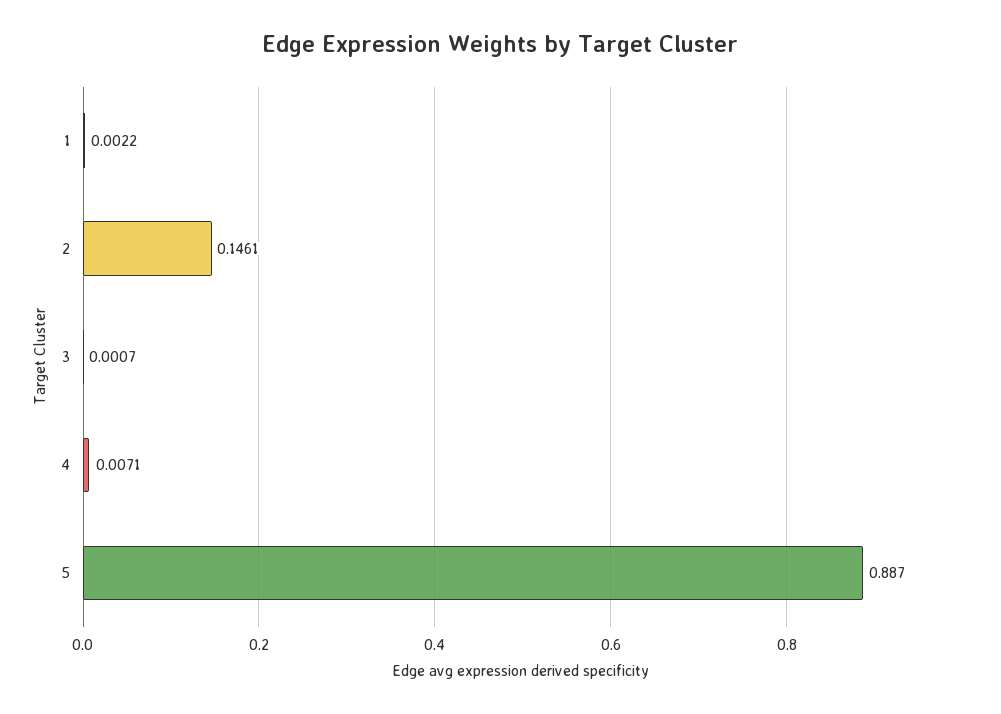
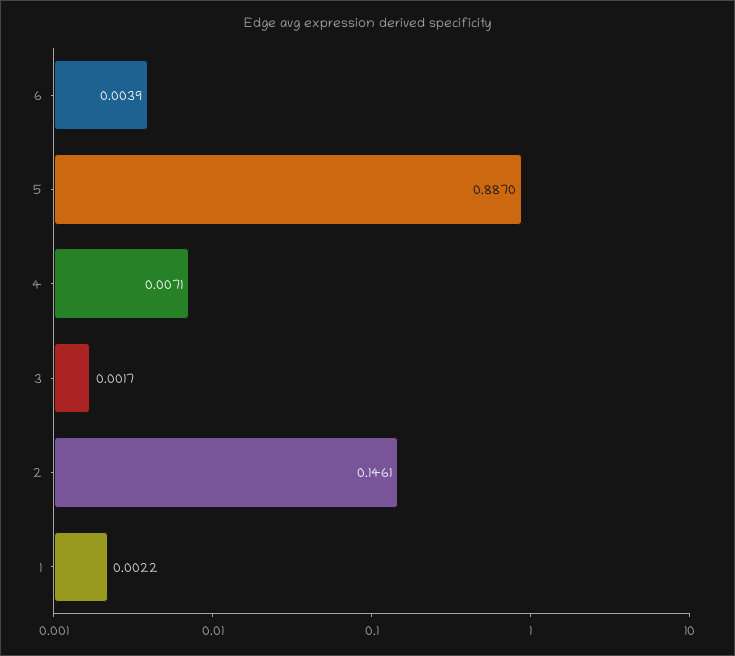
  {
    "1": 0.0022,
    "2": 0.1461,
-   "3": 0.0007,
+   "3": 0.0017,
    "4": 0.0071,
-   "5": 0.887
+   "5": 0.887,
+   "6": 0.0039
  }

